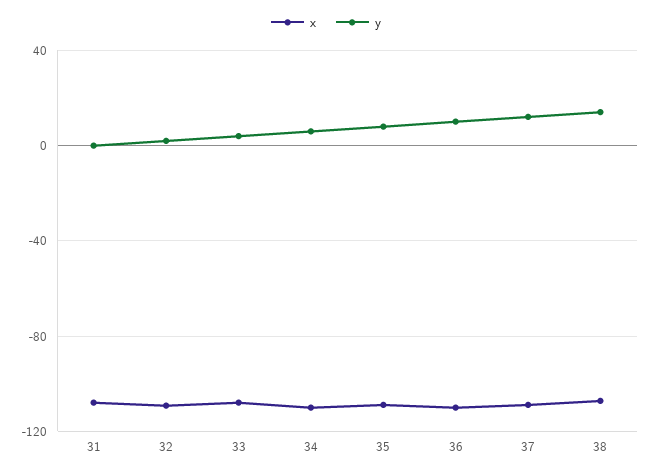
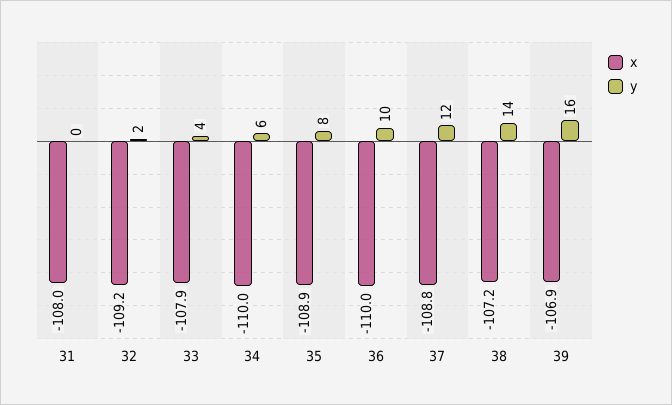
  {
    "x": {
      "31": -108,
      "32": -109.2,
      "33": -107.9,
      "34": -110,
      "35": -108.9,
      "36": -110,
      "37": -108.8,
-     "38": -107.2
+     "38": -107.2,
+     "39": -106.9
    },
    "y": {
      "31": 0,
      "32": 2,
      "33": 4,
      "34": 6,
      "35": 8,
      "36": 10,
      "37": 12,
-     "38": 14
+     "38": 14,
+     "39": 16
    }
  }

